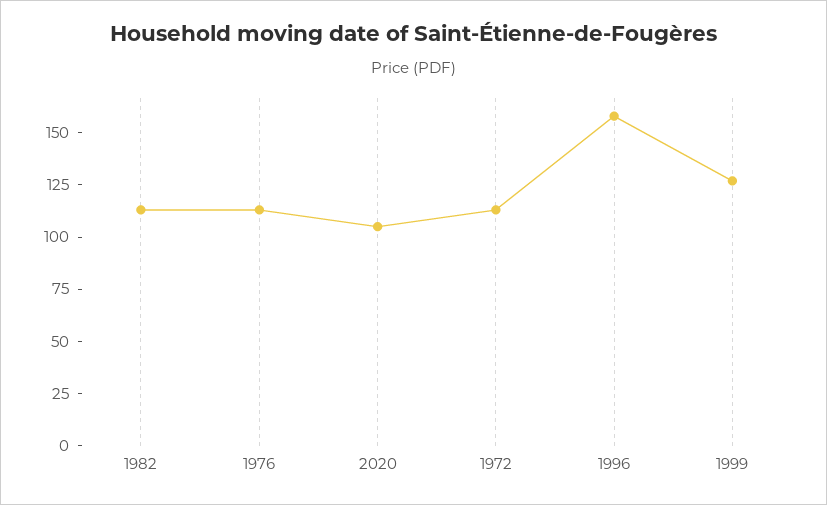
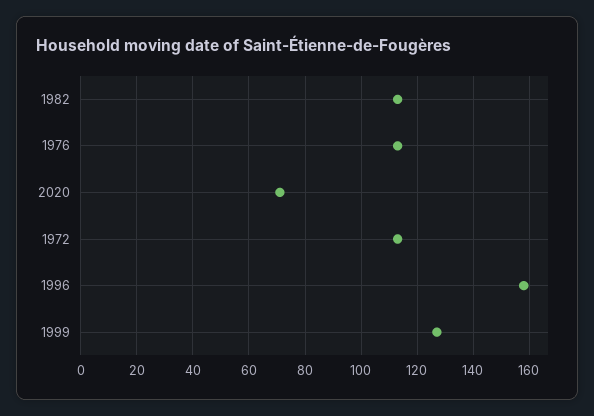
  {
    "1982": 115,
    "1976": 115,
-   "2020": 105,
+   "2020": 70,
    "1972": 115,
    "1996": 160,
    "1999": 125
  }

